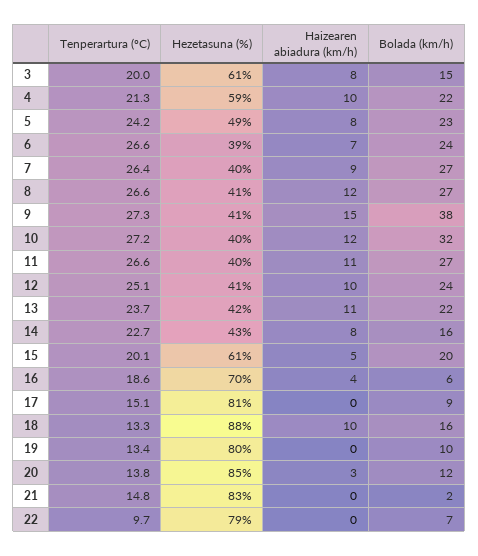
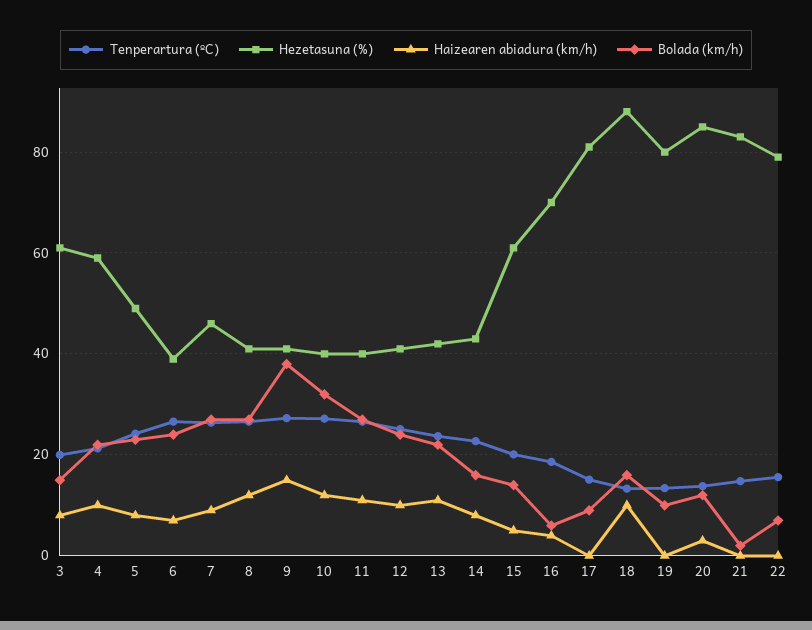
  {
    "Tenperartura (ºC)": {
      "3": 20,
      "4": 21.3,
      "5": 24.2,
      "6": 26.6,
      "7": 26.4,
      "8": 26.6,
      "9": 27.3,
      "10": 27.2,
      "11": 26.6,
      "12": 25.1,
      "13": 23.7,
      "14": 22.7,
      "15": 20.1,
      "16": 18.6,
      "17": 15.1,
      "18": 13.3,
      "19": 13.4,
      "20": 13.8,
      "21": 14.8,
-     "22": 9.7
+     "22": 16
    },
    "Hezetasuna (%)": {
      "3": 61,
      "4": 59,
      "5": 49,
      "6": 39,
-     "7": 40,
+     "7": 46,
      "8": 41,
      "9": 41,
      "10": 40,
      "11": 40,
      "12": 41,
      "13": 42,
      "14": 43,
      "15": 61,
      "16": 70,
      "17": 81,
      "18": 88,
      "19": 80,
      "20": 85,
      "21": 83,
      "22": 79
    },
    "Haizearen abiadura (km/h)": {
      "3": 8,
      "4": 10,
      "5": 8,
      "6": 7,
      "7": 9,
      "8": 12,
      "9": 15,
      "10": 12,
      "11": 11,
      "12": 10,
      "13": 11,
      "14": 8,
      "15": 5,
      "16": 4,
      "17": 0,
      "18": 10,
      "19": 0,
      "20": 3,
      "21": 0,
      "22": 0
    },
    "Bolada (km/h)": {
      "3": 15,
      "4": 22,
      "5": 23,
      "6": 24,
      "7": 27,
      "8": 27,
      "9": 38,
      "10": 32,
      "11": 27,
      "12": 24,
      "13": 22,
      "14": 16,
-     "15": 20,
+     "15": 14,
      "16": 6,
      "17": 9,
      "18": 16,
      "19": 10,
      "20": 12,
      "21": 2,
      "22": 7
    }
  }

